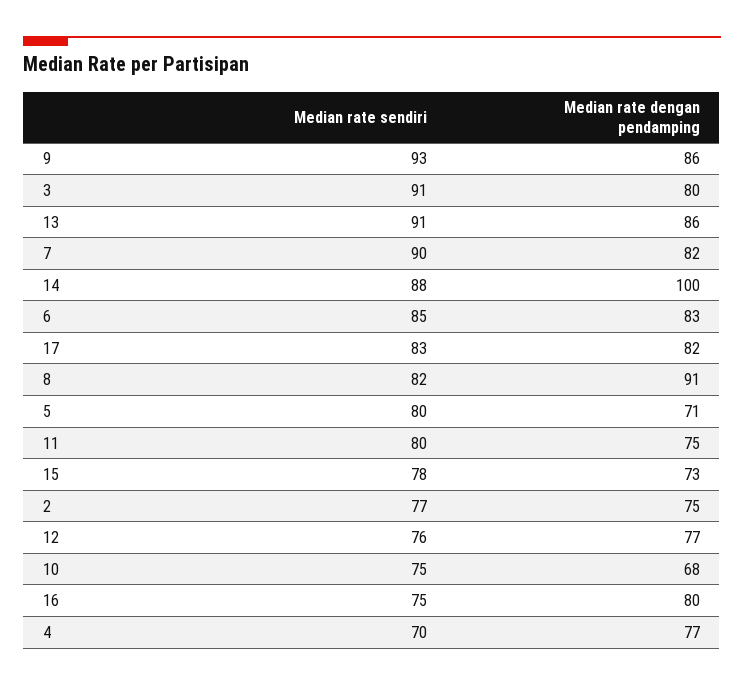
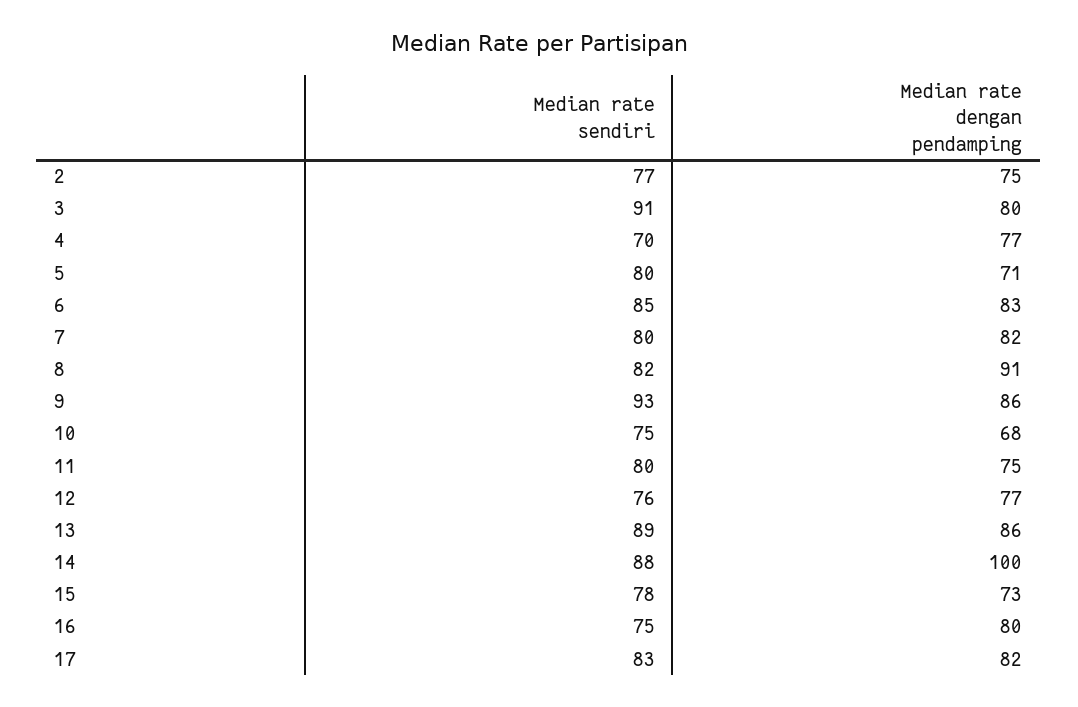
  {
    "Median rate sendiri": {
      "9": 93,
      "3": 91,
-     "13": 91,
+     "13": 89,
-     "7": 90,
+     "7": 80,
      "14": 88,
      "6": 85,
      "17": 83,
      "8": 82,
      "5": 80,
      "11": 80,
      "15": 78,
      "2": 77,
      "12": 76,
      "10": 75,
      "16": 75,
      "4": 70
    },
    "Median rate dengan pendamping": {
      "9": 86,
      "3": 80,
      "13": 86,
      "7": 82,
      "14": 100,
      "6": 83,
      "17": 82,
      "8": 91,
      "5": 71,
      "11": 75,
      "15": 73,
      "2": 75,
      "12": 77,
      "10": 68,
      "16": 80,
      "4": 77
    }
  }

